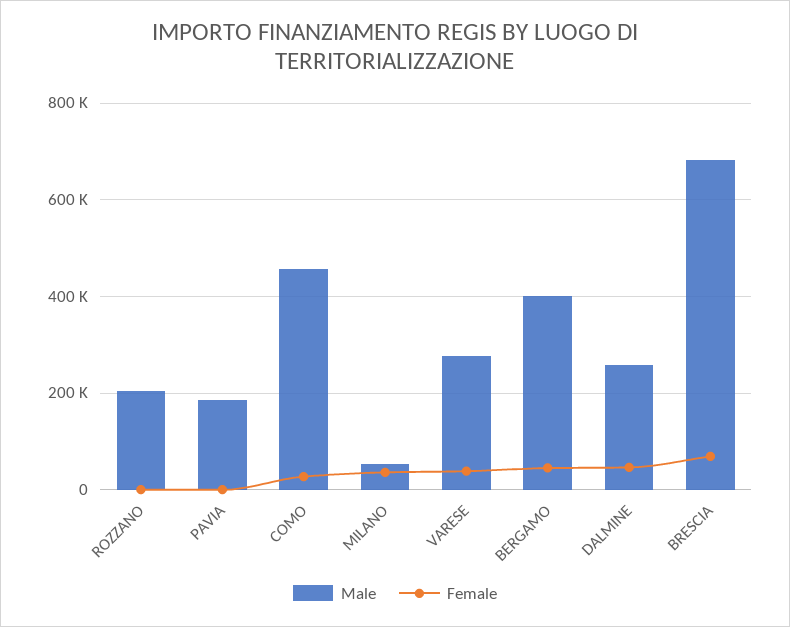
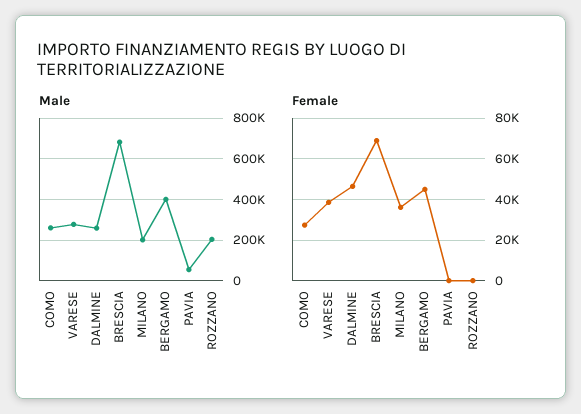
  {
    "Male": {
      "ROZZANO": 200000,
-     "PAVIA": 180000,
+     "PAVIA": 50000,
-     "COMO": 460000,
+     "COMO": 250000,
-     "MILANO": 60000,
+     "MILANO": 200000,
      "VARESE": 280000,
      "BERGAMO": 400000,
      "DALMINE": 260000,
      "BRESCIA": 680000
    },
    "Female": {
      "ROZZANO": 0,
      "PAVIA": 0,
      "COMO": 25000,
      "MILANO": 35000,
      "VARESE": 40000,
      "BERGAMO": 45000,
      "DALMINE": 45000,
      "BRESCIA": 70000
    }
  }

